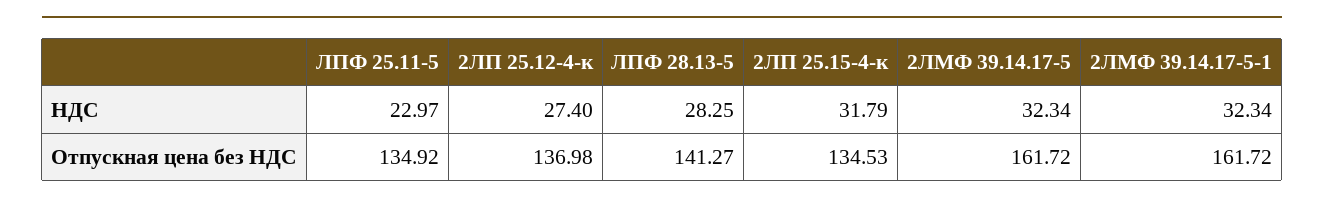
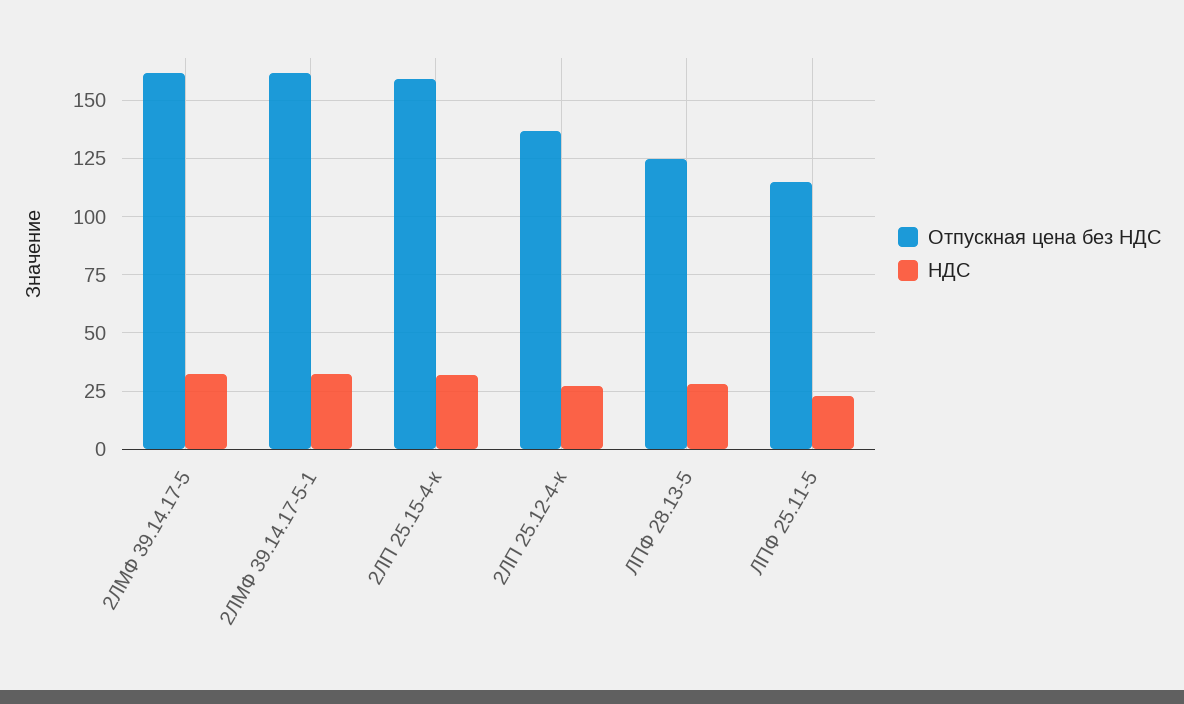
  {
    "НДС": {
      "ЛПФ 25.11-5": 22.97,
      "2ЛП 25.12-4-к": 27.4,
      "ЛПФ 28.13-5": 28.25,
      "2ЛП 25.15-4-к": 31.79,
      "2ЛМФ 39.14.17-5": 32.34,
      "2ЛМФ 39.14.17-5-1": 32.34
    },
    "Отпускная цена без НДС": {
-     "ЛПФ 25.11-5": 134.92,
+     "ЛПФ 25.11-5": 115,
      "2ЛП 25.12-4-к": 136.98,
-     "ЛПФ 28.13-5": 141.27,
+     "ЛПФ 28.13-5": 125,
-     "2ЛП 25.15-4-к": 134.53,
+     "2ЛП 25.15-4-к": 160,
      "2ЛМФ 39.14.17-5": 161.72,
      "2ЛМФ 39.14.17-5-1": 161.72
    }
  }

